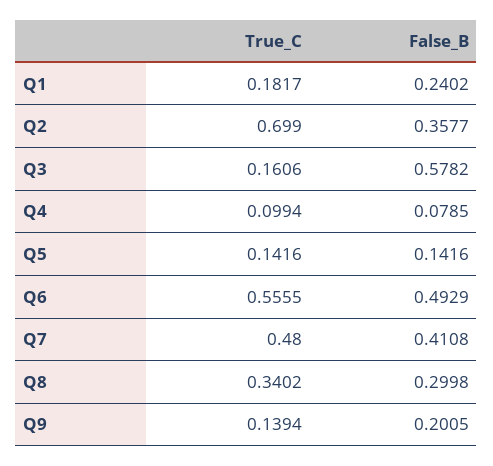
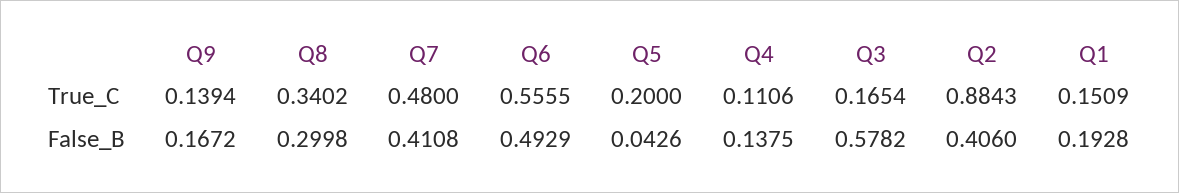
  {
    "True_C": {
-     "Q1": 0.1817,
+     "Q1": 0.1509,
-     "Q2": 0.699,
+     "Q2": 0.8843,
-     "Q3": 0.1606,
+     "Q3": 0.1654,
-     "Q4": 0.0994,
+     "Q4": 0.1106,
-     "Q5": 0.1416,
+     "Q5": 0.2,
      "Q6": 0.5555,
      "Q7": 0.48,
      "Q8": 0.3402,
      "Q9": 0.1394
    },
    "False_B": {
-     "Q1": 0.2402,
+     "Q1": 0.1928,
-     "Q2": 0.3577,
+     "Q2": 0.406,
      "Q3": 0.5782,
-     "Q4": 0.0785,
+     "Q4": 0.1375,
-     "Q5": 0.1416,
+     "Q5": 0.0426,
      "Q6": 0.4929,
      "Q7": 0.4108,
      "Q8": 0.2998,
-     "Q9": 0.2005
+     "Q9": 0.1672
    }
  }

